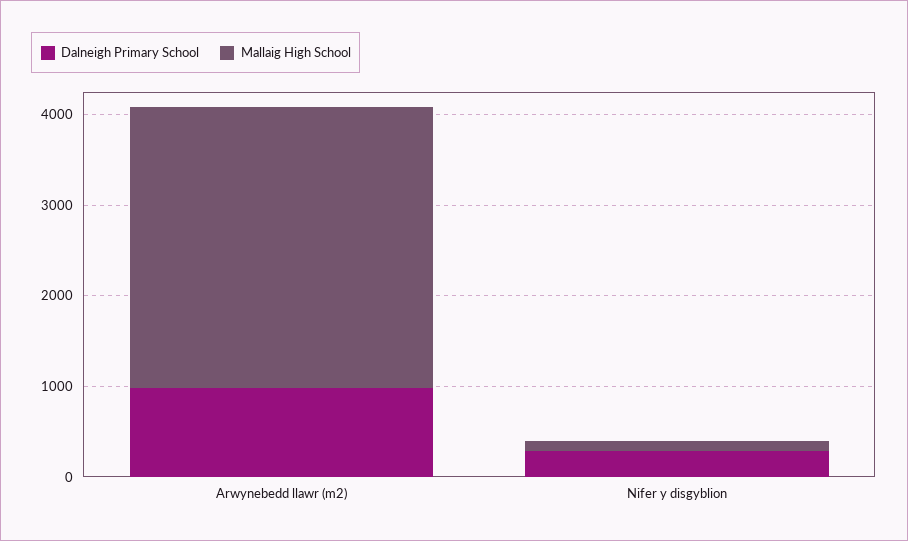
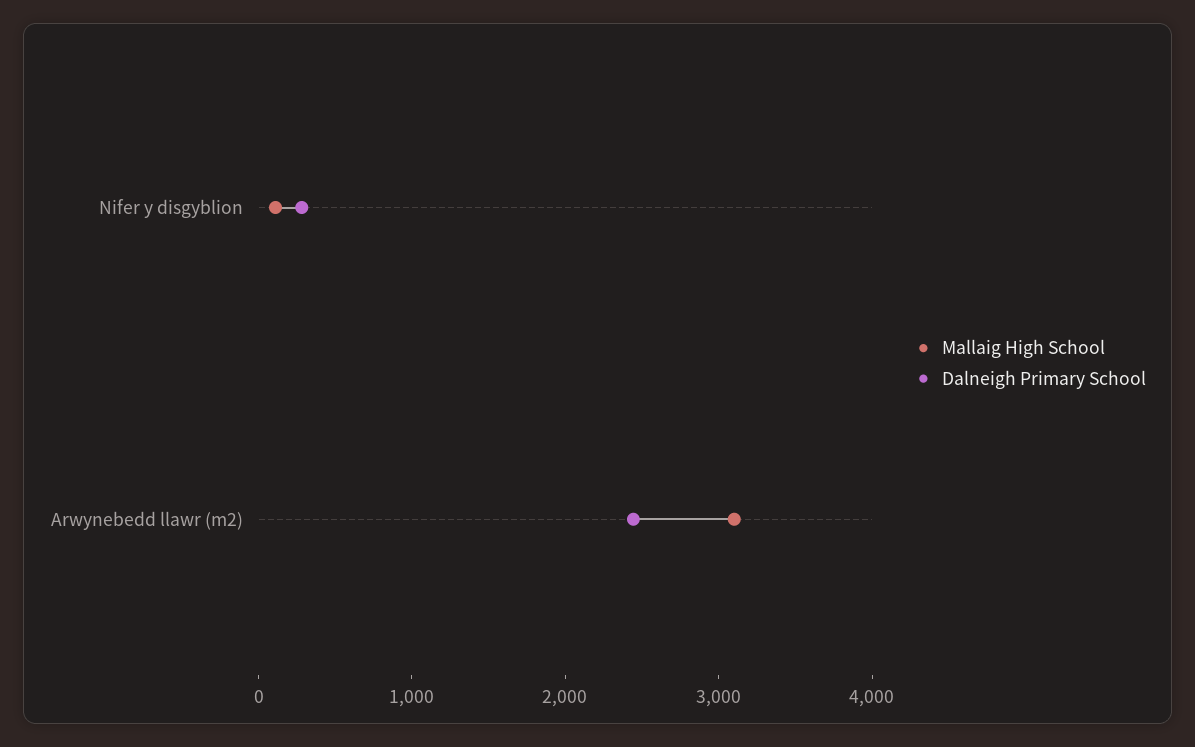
  {
    "Dalneigh Primary School": {
-     "Arwynebedd llawr (m2)": 1000,
+     "Arwynebedd llawr (m2)": 2400,
      "Nifer y disgyblion": 200
    },
    "Mallaig High School": {
      "Arwynebedd llawr (m2)": 3200,
      "Nifer y disgyblion": 200
    }
  }

